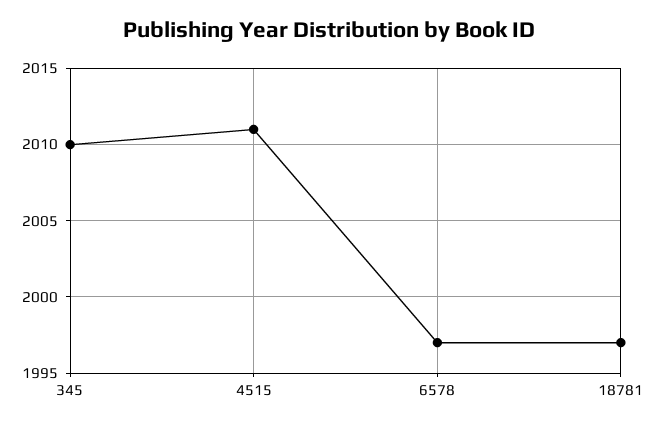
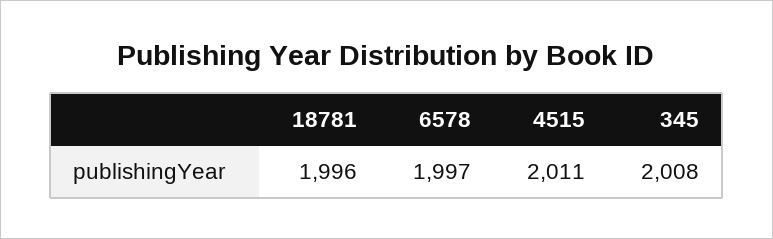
  {
-   "345": 2010,
+   "345": 2008,
    "4515": 2011,
    "6578": 1997,
-   "18781": 1997
+   "18781": 1996
  }

